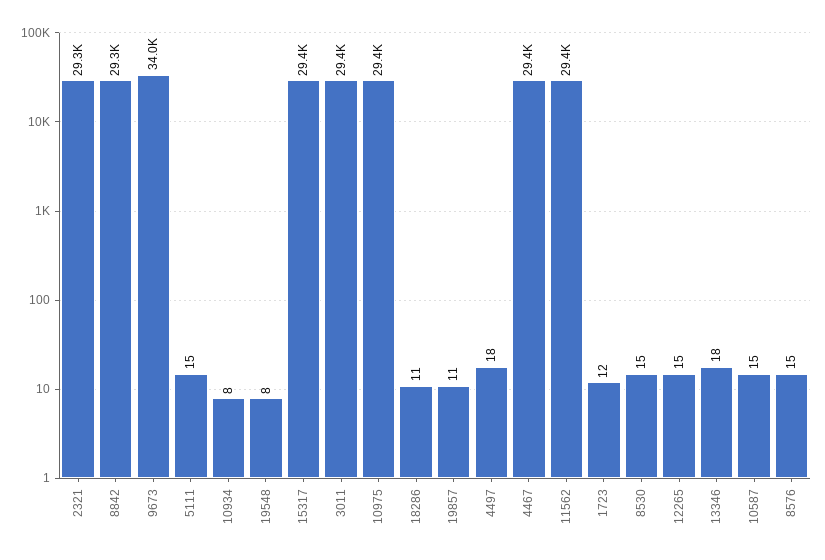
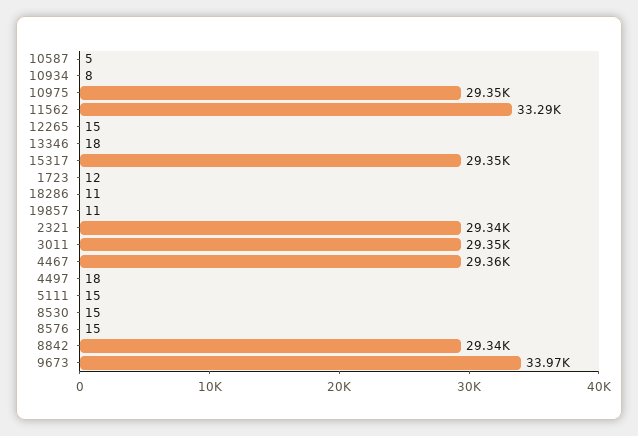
  {
    "2321": 29340,
    "8842": 29340,
    "9673": 33970,
    "5111": 15,
    "10934": 8,
-   "19548": 8,
    "15317": 29350,
    "3011": 29350,
    "10975": 29350,
    "18286": 11,
    "19857": 11,
    "4497": 18,
    "4467": 29360,
-   "11562": 29400,
+   "11562": 33290,
    "1723": 12,
    "8530": 15,
    "12265": 15,
    "13346": 18,
-   "10587": 15,
+   "10587": 5,
    "8576": 15
  }

